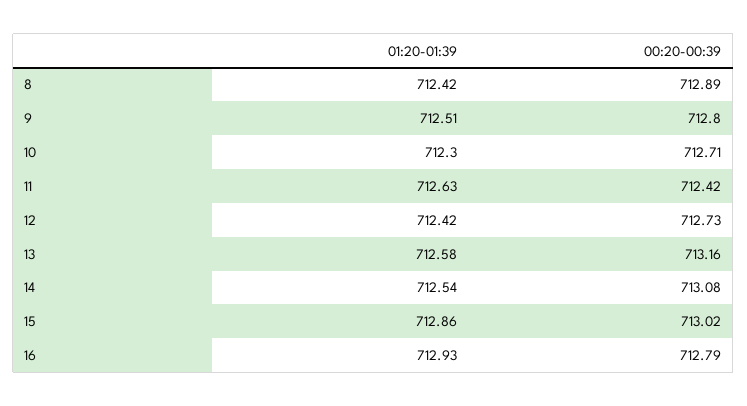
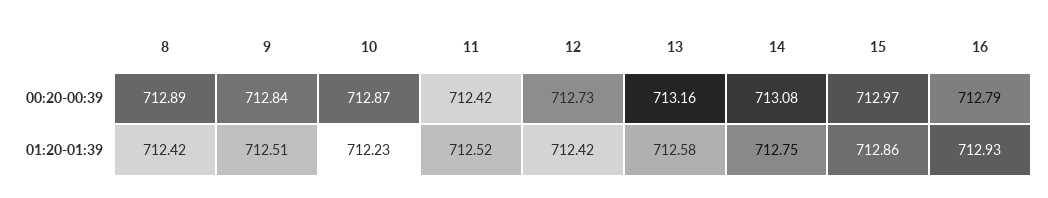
  {
    "01:20-01:39": {
      "8": 712.42,
      "9": 712.51,
-     "10": 712.3,
+     "10": 712.23,
-     "11": 712.63,
+     "11": 712.52,
      "12": 712.42,
      "13": 712.58,
-     "14": 712.54,
+     "14": 712.75,
      "15": 712.86,
      "16": 712.93
    },
    "00:20-00:39": {
      "8": 712.89,
-     "9": 712.8,
+     "9": 712.84,
-     "10": 712.71,
+     "10": 712.87,
      "11": 712.42,
      "12": 712.73,
      "13": 713.16,
      "14": 713.08,
-     "15": 713.02,
+     "15": 712.97,
      "16": 712.79
    }
  }

